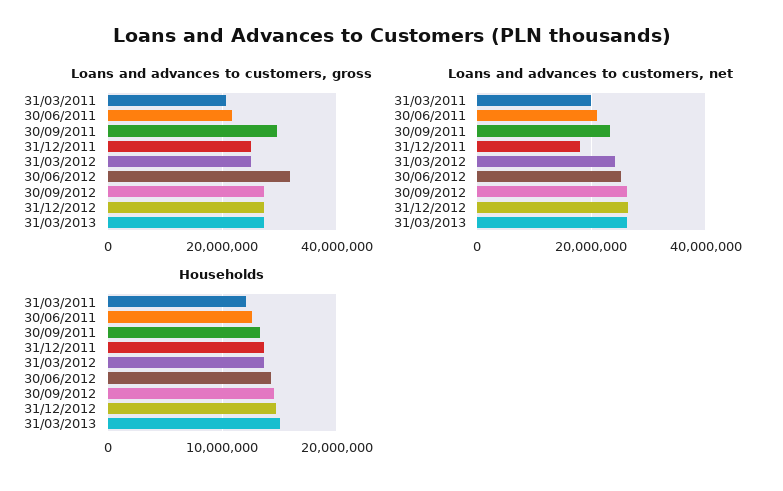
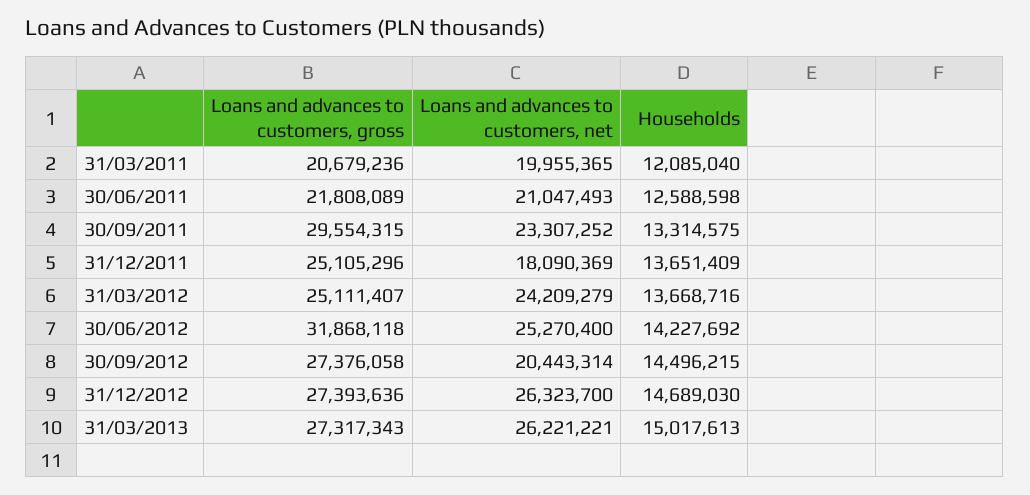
  {
    "Loans and advances to customers, gross": {
      "31/03/2011": 20679236,
      "30/06/2011": 21808089,
      "30/09/2011": 29554315,
      "31/12/2011": 25105296,
      "31/03/2012": 25111407,
      "30/06/2012": 31868118,
      "30/09/2012": 27376058,
      "31/12/2012": 27393636,
      "31/03/2013": 27317343
    },
    "Loans and advances to customers, net": {
      "31/03/2011": 19955365,
      "30/06/2011": 21047493,
      "30/09/2011": 23307252,
      "31/12/2011": 18090369,
      "31/03/2012": 24209279,
      "30/06/2012": 25270400,
-     "30/09/2012": 26000000,
+     "30/09/2012": 20443314,
      "31/12/2012": 26323700,
      "31/03/2013": 26221221
    },
    "Households": {
      "31/03/2011": 12085040,
      "30/06/2011": 12588598,
      "30/09/2011": 13314575,
      "31/12/2011": 13651409,
      "31/03/2012": 13668716,
      "30/06/2012": 14227692,
      "30/09/2012": 14496215,
      "31/12/2012": 14689030,
      "31/03/2013": 15017613
    }
  }

